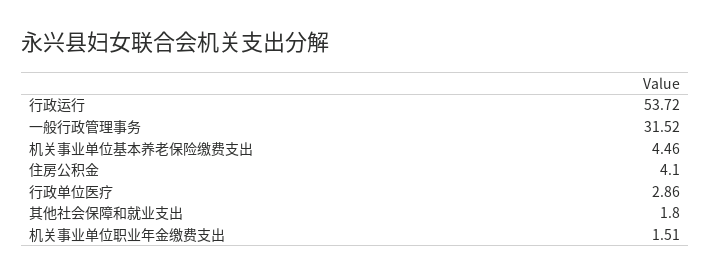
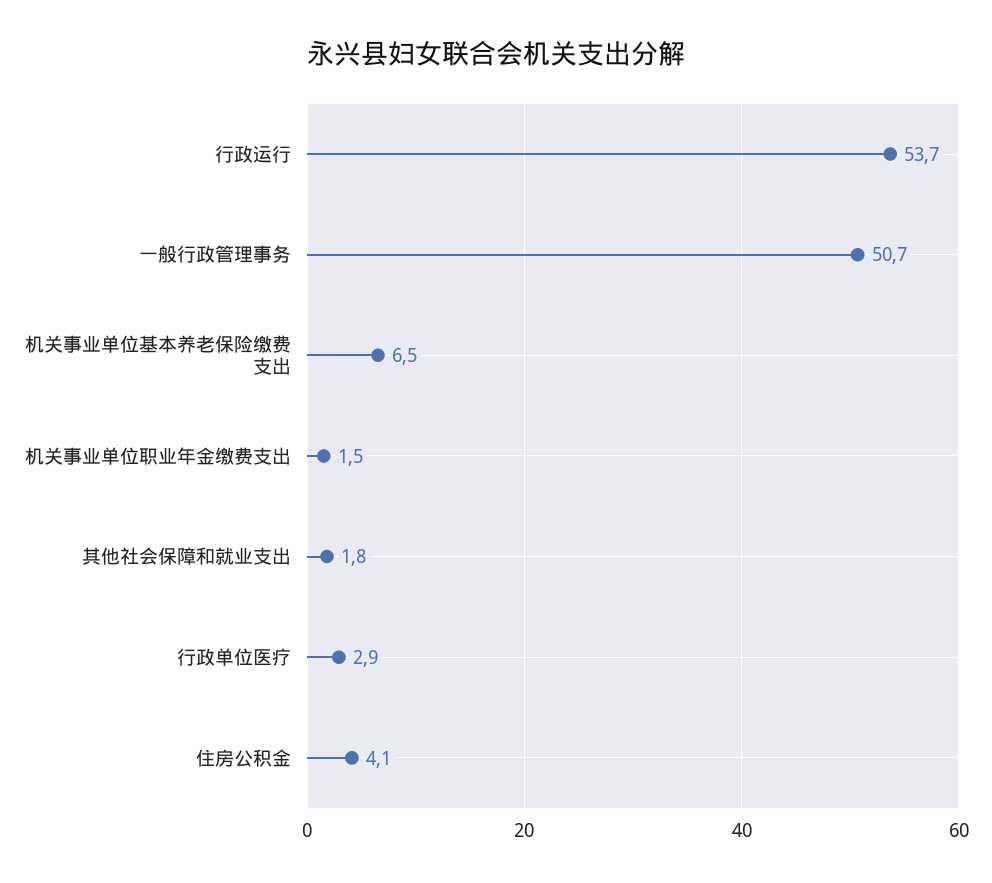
  {
    "行政运行": 53.72,
-   "一般行政管理事务": 31.52,
+   "一般行政管理事务": 50.7,
-   "机关事业单位基本养老保险缴费支出": 4.46,
+   "机关事业单位基本养老保险缴费支出": 6.5,
    "住房公积金": 4.1,
    "行政单位医疗": 2.86,
    "其他社会保障和就业支出": 1.8,
    "机关事业单位职业年金缴费支出": 1.51
  }

